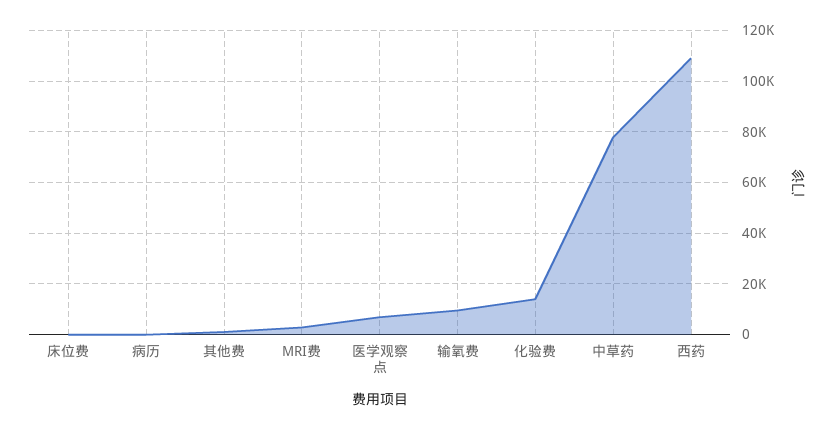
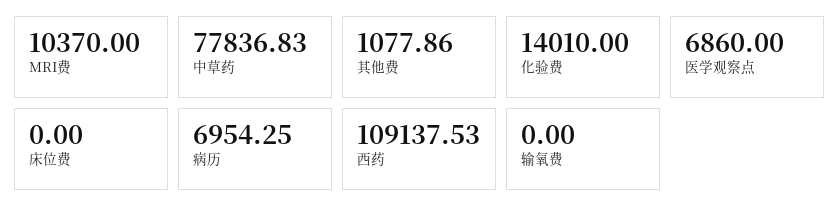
  {
    "床位费": 0,
-   "病历": 0,
+   "病历": 6954.25,
    "其他费": 1077.86,
-   "MRI费": 2500,
+   "MRI费": 10370,
    "医学观察点": 6860,
-   "输氧费": 10000,
+   "输氧费": 0,
    "化验费": 14010,
    "中草药": 77836.83,
    "西药": 109137.53
  }

